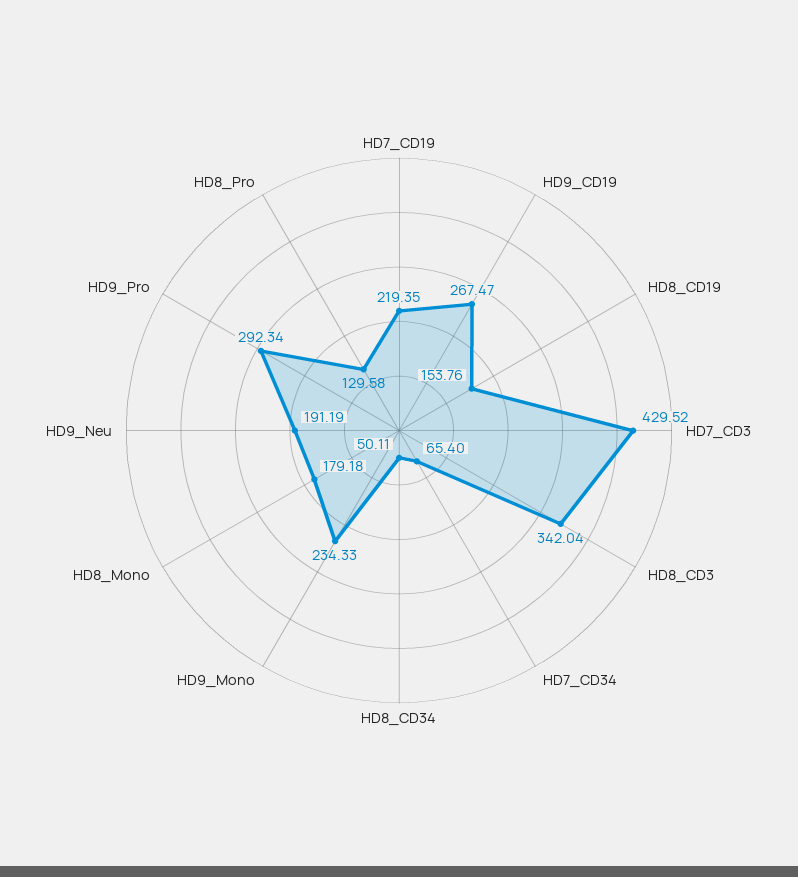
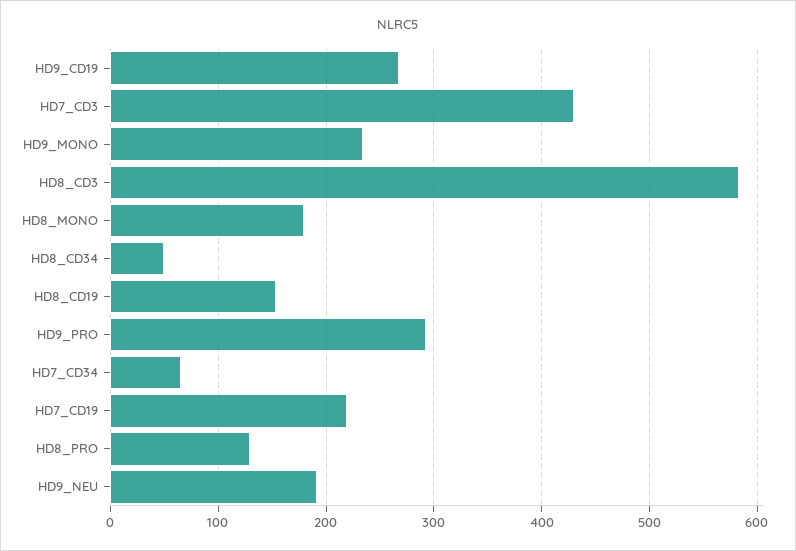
  {
    "HD7_CD19": 219.35,
    "HD9_CD19": 267.47,
    "HD8_CD19": 153.76,
    "HD7_CD3": 429.52,
-   "HD8_CD3": 342.04,
+   "HD8_CD3": 580,
    "HD7_CD34": 65.4,
    "HD8_CD34": 50.11,
    "HD9_Mono": 234.33,
    "HD8_Mono": 179.18,
    "HD9_Neu": 191.19,
    "HD9_Pro": 292.34,
    "HD8_Pro": 129.58
  }

